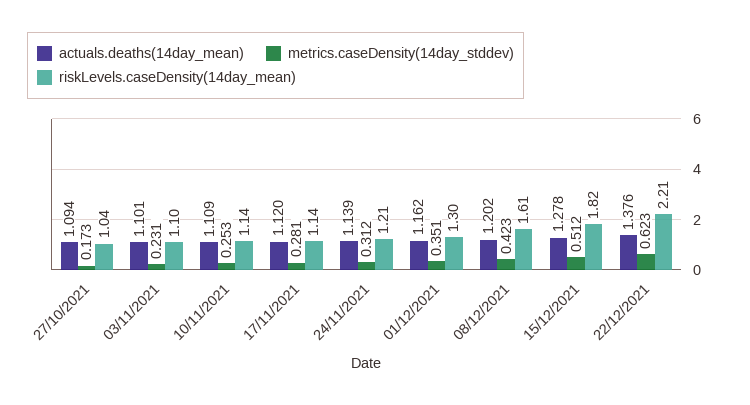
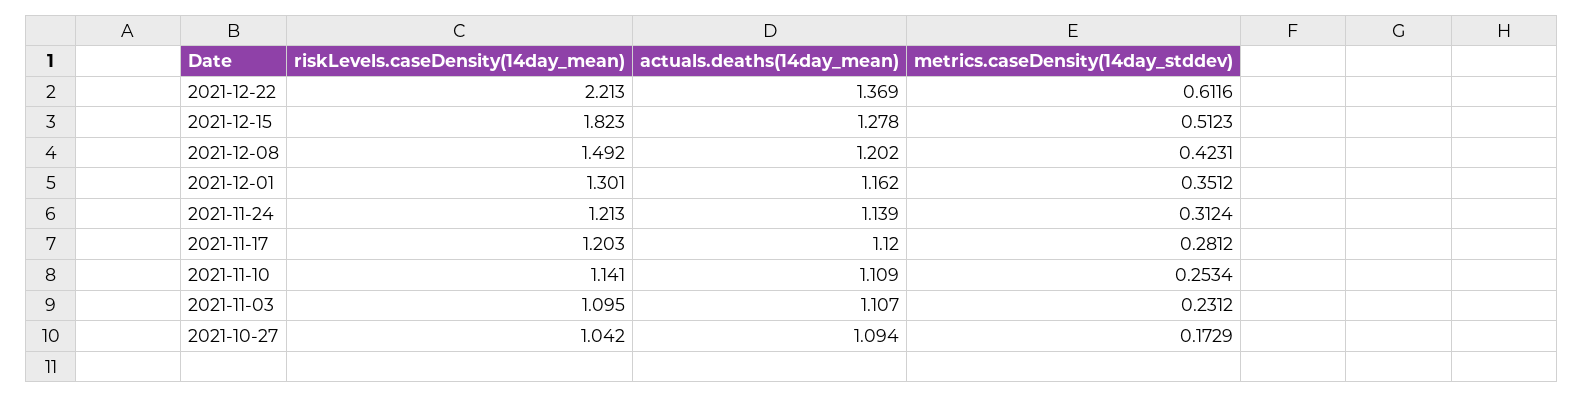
  {
    "actuals.deaths(14day_mean)": {
      "27/10/2021": 1.094,
-     "03/11/2021": 1.101,
+     "03/11/2021": 1.107,
      "10/11/2021": 1.109,
      "17/11/2021": 1.12,
      "24/11/2021": 1.139,
      "01/12/2021": 1.162,
      "08/12/2021": 1.202,
      "15/12/2021": 1.278,
-     "22/12/2021": 1.376
+     "22/12/2021": 1.369
    },
    "metrics.caseDensity(14day_stddev)": {
      "27/10/2021": 0.1729,
      "03/11/2021": 0.2312,
      "10/11/2021": 0.2534,
      "17/11/2021": 0.2812,
      "24/11/2021": 0.3124,
      "01/12/2021": 0.3512,
      "08/12/2021": 0.4231,
      "15/12/2021": 0.5123,
-     "22/12/2021": 0.623
+     "22/12/2021": 0.6116
    },
    "riskLevels.caseDensity(14day_mean)": {
      "27/10/2021": 1.042,
      "03/11/2021": 1.095,
      "10/11/2021": 1.141,
-     "17/11/2021": 1.14,
+     "17/11/2021": 1.203,
      "24/11/2021": 1.213,
      "01/12/2021": 1.301,
-     "08/12/2021": 1.61,
+     "08/12/2021": 1.492,
      "15/12/2021": 1.823,
      "22/12/2021": 2.213
    }
  }

